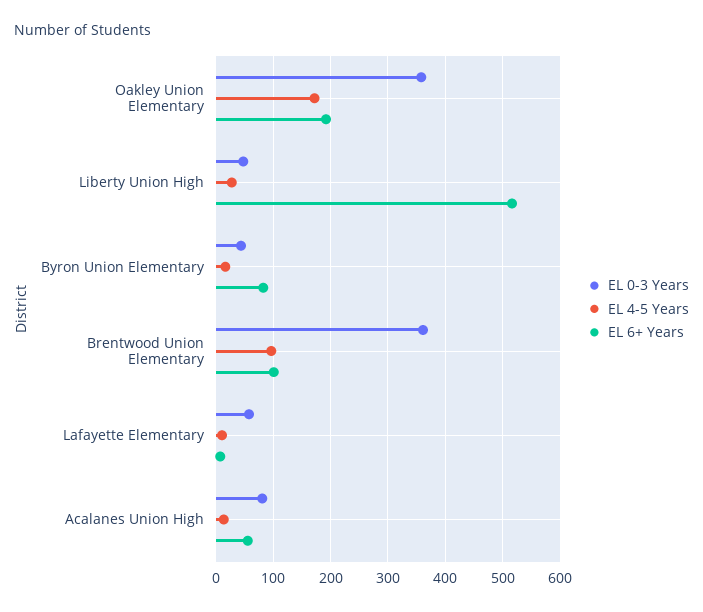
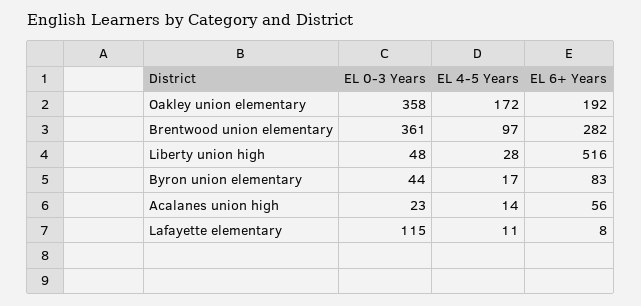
  {
    "EL 0-3 Years": {
      "Oakley Union Elementary": 358,
      "Liberty Union High": 48,
      "Byron Union Elementary": 44,
      "Brentwood Union Elementary": 361,
-     "Lafayette Elementary": 60,
+     "Lafayette Elementary": 115,
-     "Acalanes Union High": 80
+     "Acalanes Union High": 23
    },
    "EL 4-5 Years": {
      "Oakley Union Elementary": 172,
      "Liberty Union High": 28,
      "Byron Union Elementary": 17,
      "Brentwood Union Elementary": 97,
      "Lafayette Elementary": 11,
      "Acalanes Union High": 14
    },
    "EL 6+ Years": {
      "Oakley Union Elementary": 192,
      "Liberty Union High": 516,
      "Byron Union Elementary": 83,
-     "Brentwood Union Elementary": 100,
+     "Brentwood Union Elementary": 282,
      "Lafayette Elementary": 8,
      "Acalanes Union High": 56
    }
  }

